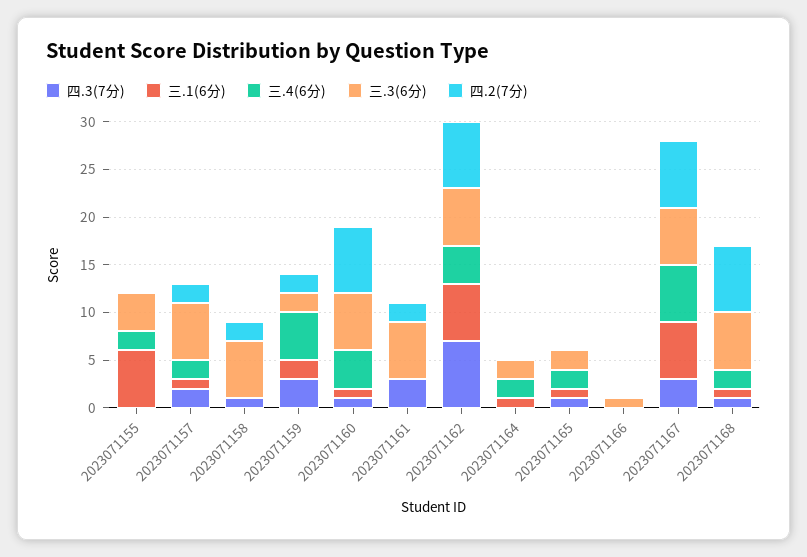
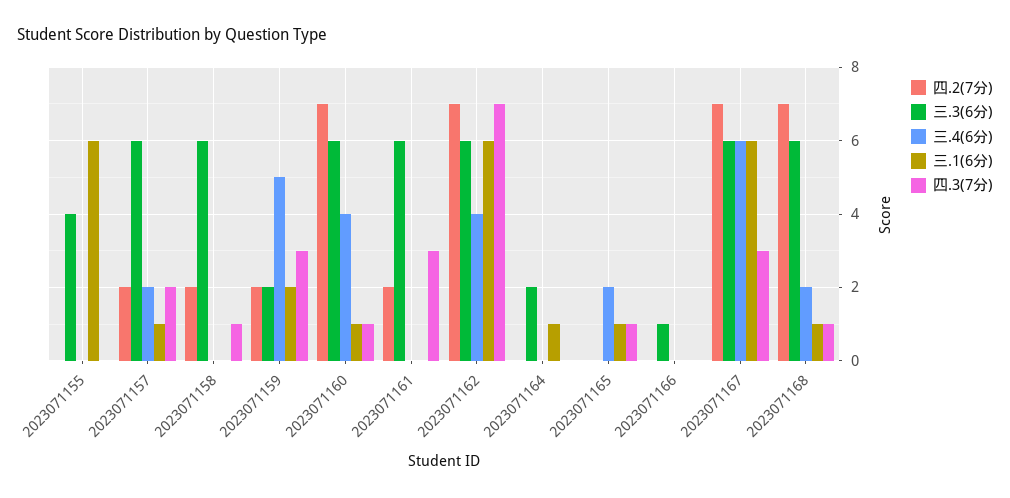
  {
    "四.3(7分)": {
      "2023071155": 0,
      "2023071157": 2,
      "2023071158": 1,
      "2023071159": 3,
      "2023071160": 1,
      "2023071161": 3,
      "2023071162": 7,
      "2023071164": 0,
      "2023071165": 1,
      "2023071166": 0,
      "2023071167": 3,
      "2023071168": 1
    },
    "三.1(6分)": {
      "2023071155": 6,
      "2023071157": 1,
      "2023071158": 0,
      "2023071159": 2,
      "2023071160": 1,
      "2023071161": 0,
      "2023071162": 6,
      "2023071164": 1,
      "2023071165": 1,
      "2023071166": 0,
      "2023071167": 6,
      "2023071168": 1
    },
    "三.4(6分)": {
-     "2023071155": 2,
+     "2023071155": 0,
      "2023071157": 2,
      "2023071158": 0,
      "2023071159": 5,
      "2023071160": 4,
      "2023071161": 0,
      "2023071162": 4,
-     "2023071164": 2,
+     "2023071164": 0,
      "2023071165": 2,
      "2023071166": 0,
      "2023071167": 6,
      "2023071168": 2
    },
    "三.3(6分)": {
      "2023071155": 4,
      "2023071157": 6,
      "2023071158": 6,
      "2023071159": 2,
      "2023071160": 6,
      "2023071161": 6,
      "2023071162": 6,
      "2023071164": 2,
-     "2023071165": 2,
+     "2023071165": 0,
      "2023071166": 1,
      "2023071167": 6,
      "2023071168": 6
    },
    "四.2(7分)": {
      "2023071155": 0,
      "2023071157": 2,
      "2023071158": 2,
      "2023071159": 2,
      "2023071160": 7,
      "2023071161": 2,
      "2023071162": 7,
      "2023071164": 0,
      "2023071165": 0,
      "2023071166": 0,
      "2023071167": 7,
      "2023071168": 7
    }
  }

